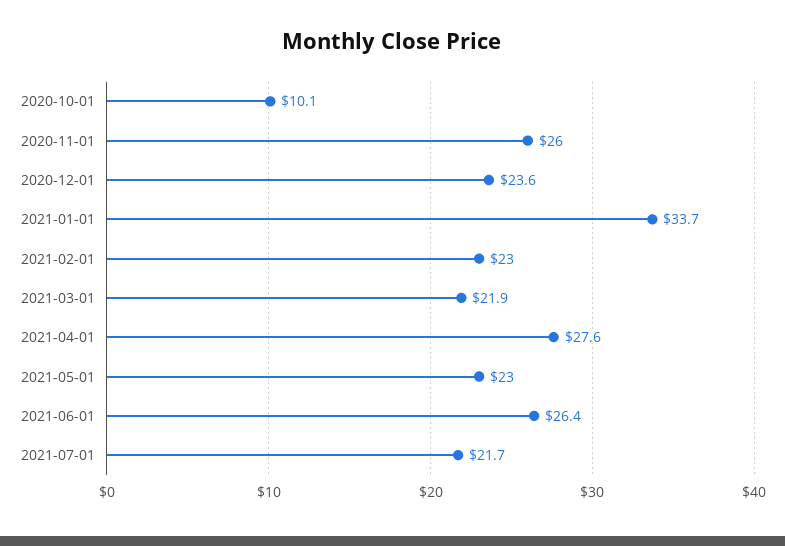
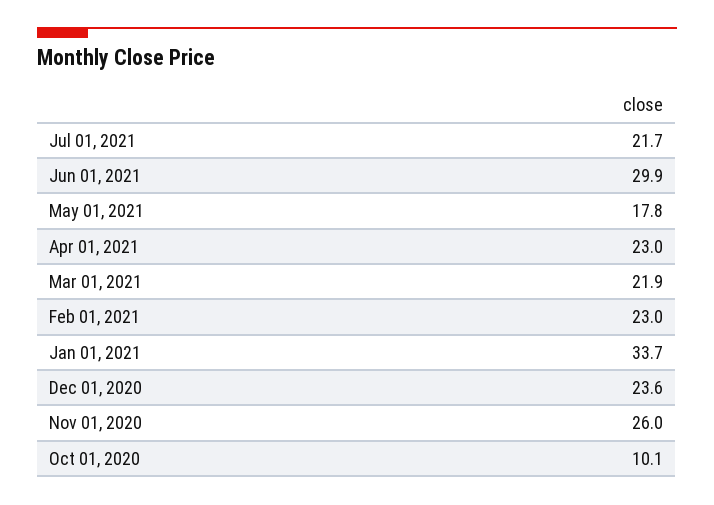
  {
    "2020-10-01": 10.1,
    "2020-11-01": 26,
    "2020-12-01": 23.6,
    "2021-01-01": 33.7,
    "2021-02-01": 23,
    "2021-03-01": 21.9,
-   "2021-04-01": 27.6,
+   "2021-04-01": 23,
-   "2021-05-01": 23,
+   "2021-05-01": 17.8,
-   "2021-06-01": 26.4,
+   "2021-06-01": 29.9,
    "2021-07-01": 21.7
  }

